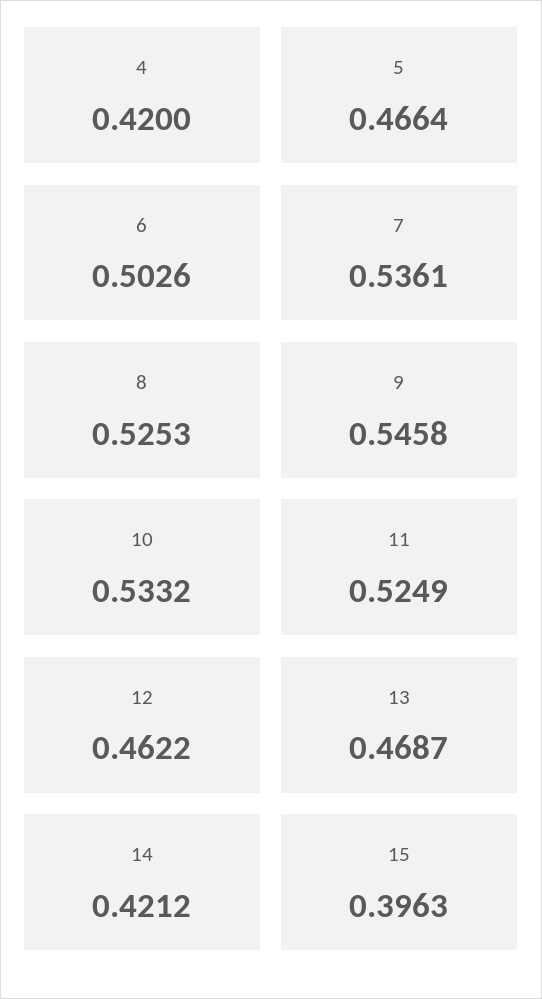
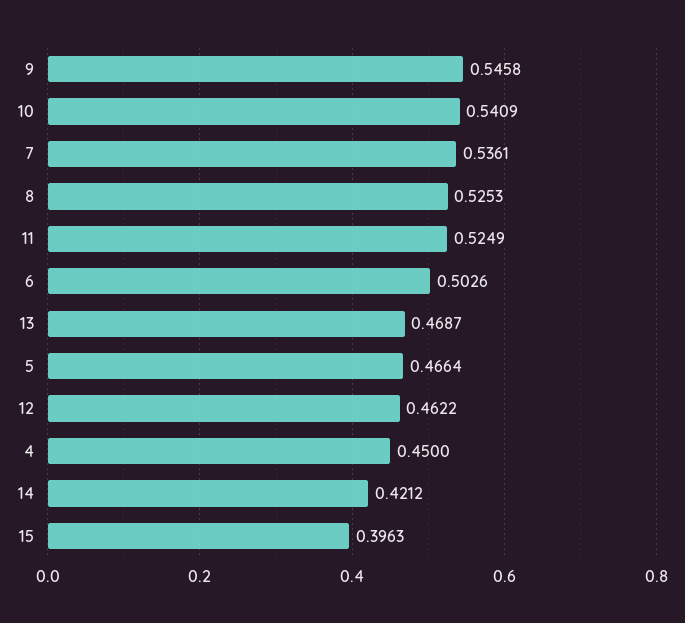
  {
-   "4": 0.42,
+   "4": 0.45,
    "5": 0.4664,
    "6": 0.5026,
    "7": 0.5361,
    "8": 0.5253,
    "9": 0.5458,
-   "10": 0.5332,
+   "10": 0.5409,
    "11": 0.5249,
    "12": 0.4622,
    "13": 0.4687,
    "14": 0.4212,
    "15": 0.3963
  }

